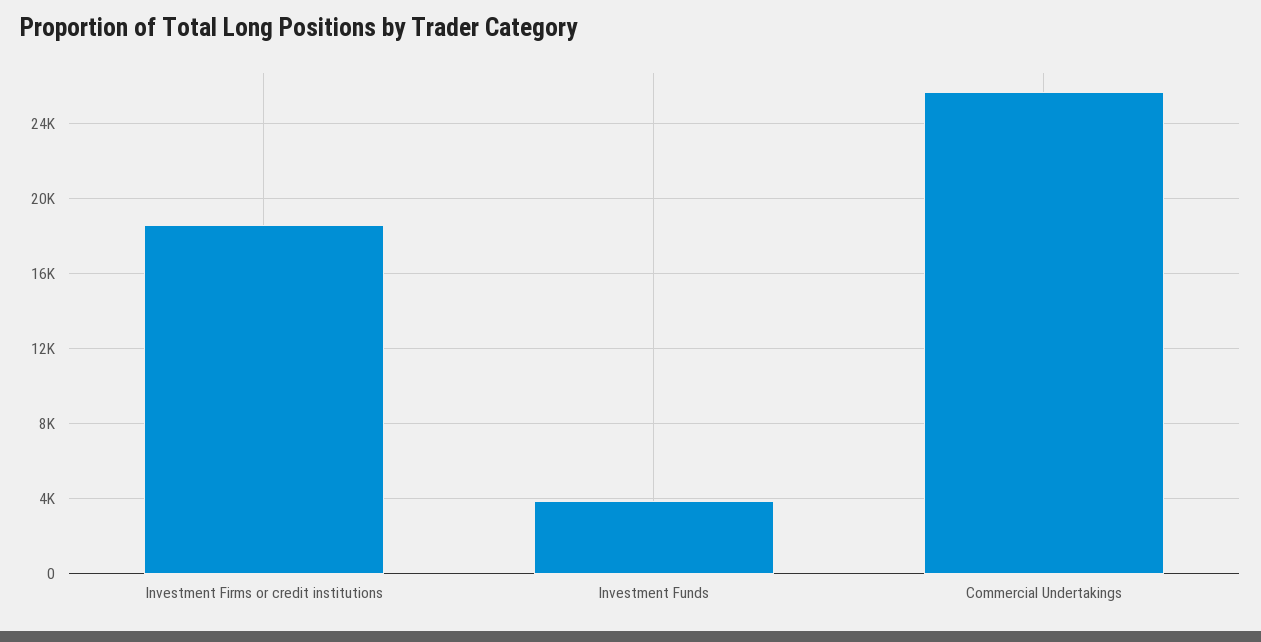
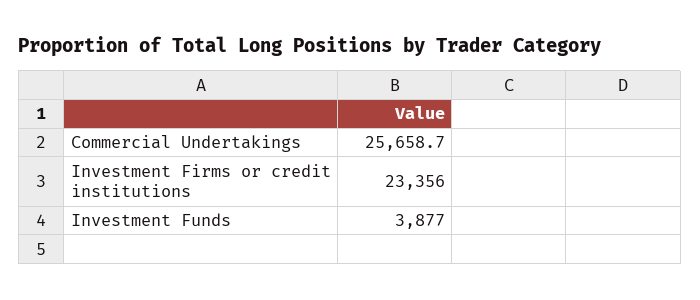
  {
-   "Investment Firms or credit institutions": 18500,
+   "Investment Firms or credit institutions": 23356,
    "Investment Funds": 3877,
    "Commercial Undertakings": 25658.7
  }

